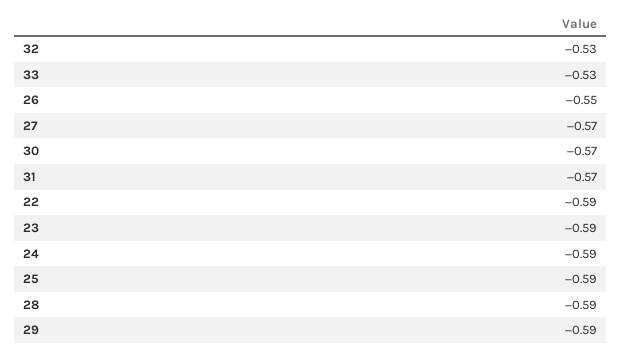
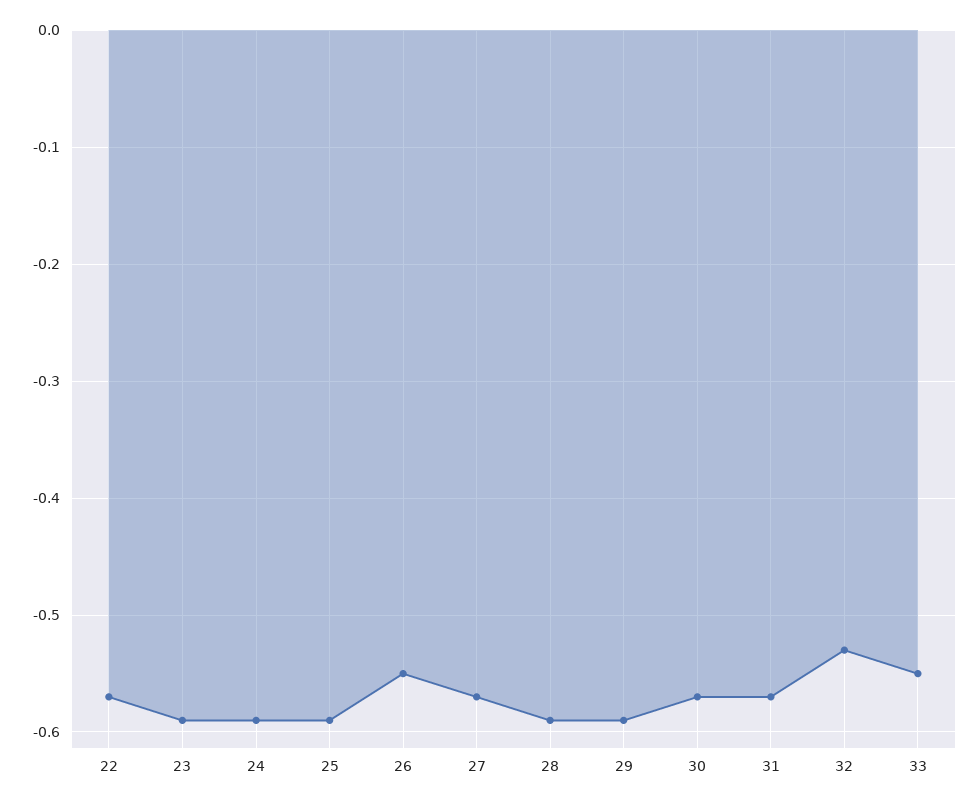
  {
    "32": -0.53,
-   "33": -0.53,
+   "33": -0.55,
    "26": -0.55,
    "27": -0.57,
    "30": -0.57,
    "31": -0.57,
-   "22": -0.59,
+   "22": -0.57,
    "23": -0.59,
    "24": -0.59,
    "25": -0.59,
    "28": -0.59,
    "29": -0.59
  }

